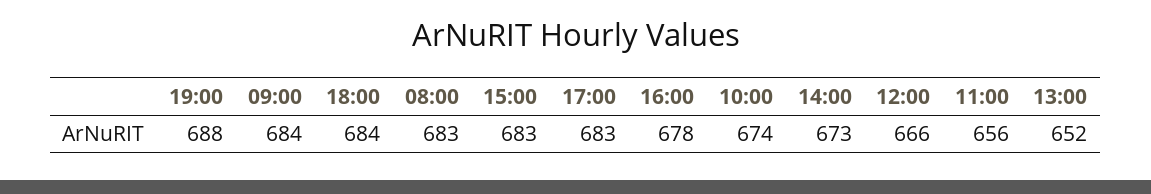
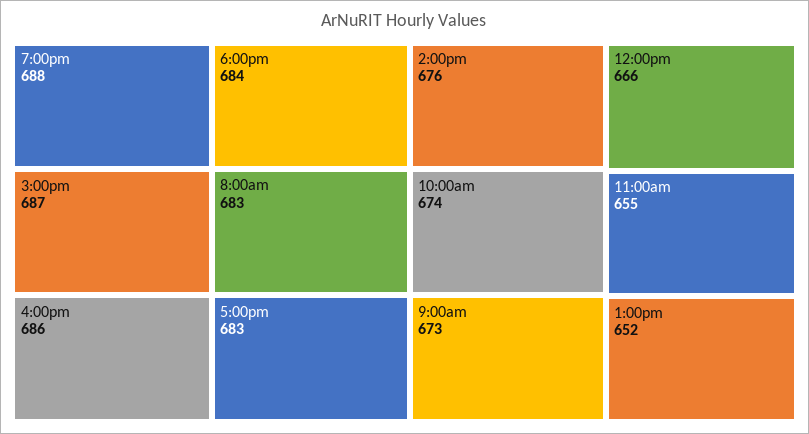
  {
    "19:00": 688,
-   "09:00": 684,
+   "09:00": 673,
    "18:00": 684,
    "08:00": 683,
-   "15:00": 683,
+   "15:00": 687,
    "17:00": 683,
-   "16:00": 678,
+   "16:00": 686,
    "10:00": 674,
-   "14:00": 673,
+   "14:00": 676,
    "12:00": 666,
-   "11:00": 656,
+   "11:00": 655,
    "13:00": 652
  }

